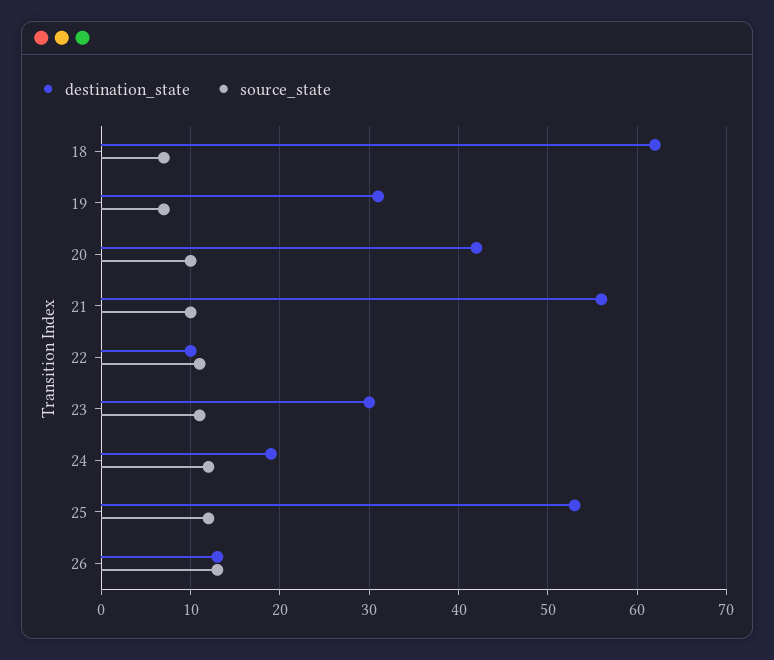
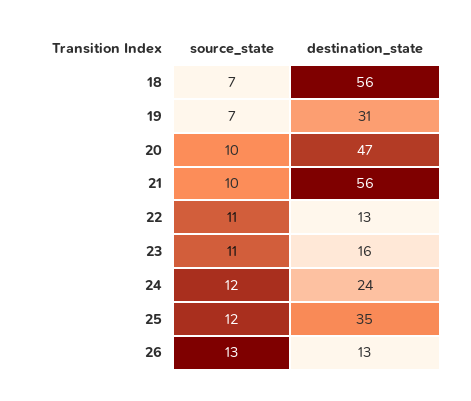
  {
    "destination_state": {
-     "18": 62,
+     "18": 56,
      "19": 31,
-     "20": 42,
+     "20": 47,
      "21": 56,
-     "22": 10,
+     "22": 13,
-     "23": 30,
+     "23": 16,
-     "24": 19,
+     "24": 24,
-     "25": 53,
+     "25": 35,
      "26": 13
    },
    "source_state": {
      "18": 7,
      "19": 7,
      "20": 10,
      "21": 10,
      "22": 11,
      "23": 11,
      "24": 12,
      "25": 12,
      "26": 13
    }
  }

